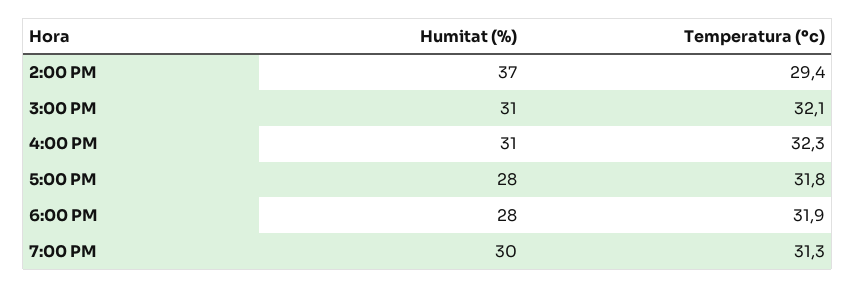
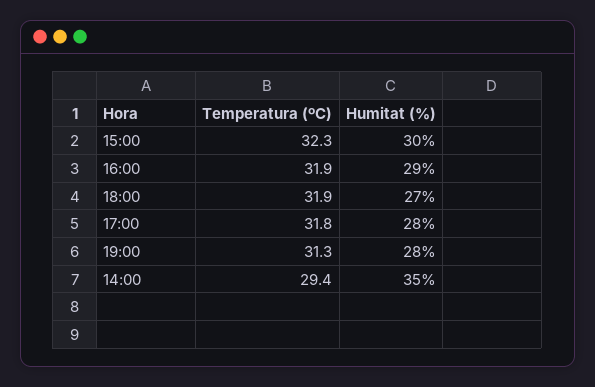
  {
    "Humitat (%)": {
-     "2:00 PM": 37,
+     "2:00 PM": 35,
-     "3:00 PM": 31,
+     "3:00 PM": 30,
-     "4:00 PM": 31,
+     "4:00 PM": 29,
      "5:00 PM": 28,
-     "6:00 PM": 28,
+     "6:00 PM": 27,
-     "7:00 PM": 30
+     "7:00 PM": 28
    },
    "Temperatura (ºc)": {
      "2:00 PM": 29.4,
-     "3:00 PM": 32.1,
+     "3:00 PM": 32.3,
-     "4:00 PM": 32.3,
+     "4:00 PM": 31.9,
      "5:00 PM": 31.8,
      "6:00 PM": 31.9,
      "7:00 PM": 31.3
    }
  }

